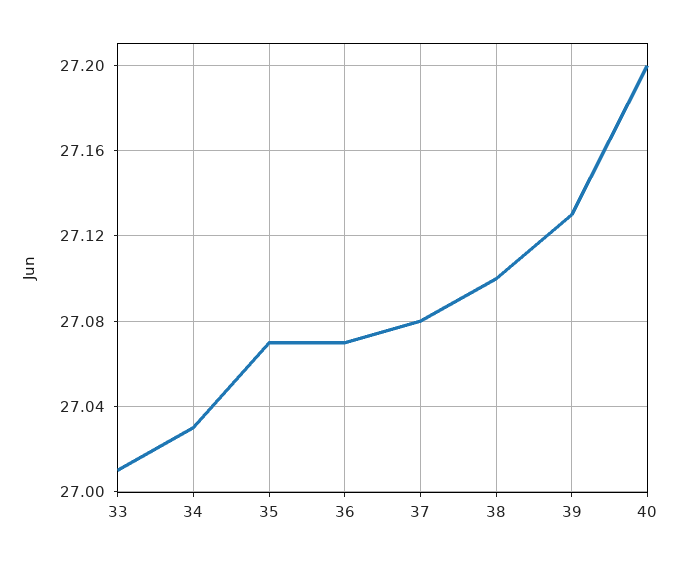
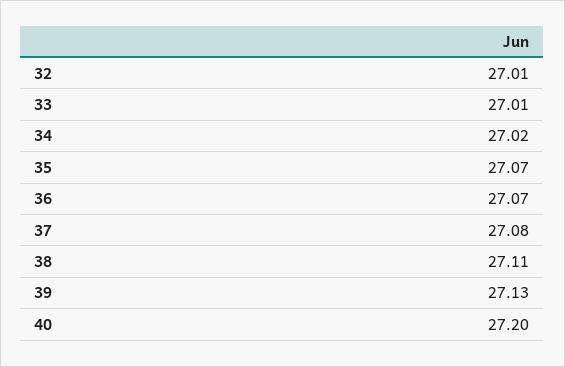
  {
    "33": 27.01,
-   "34": 27.03,
+   "34": 27.02,
    "35": 27.07,
    "36": 27.07,
    "37": 27.08,
-   "38": 27.1,
+   "38": 27.11,
    "39": 27.13,
-   "40": 27.2
+   "40": 27.2,
+   "32": 27.01
  }

